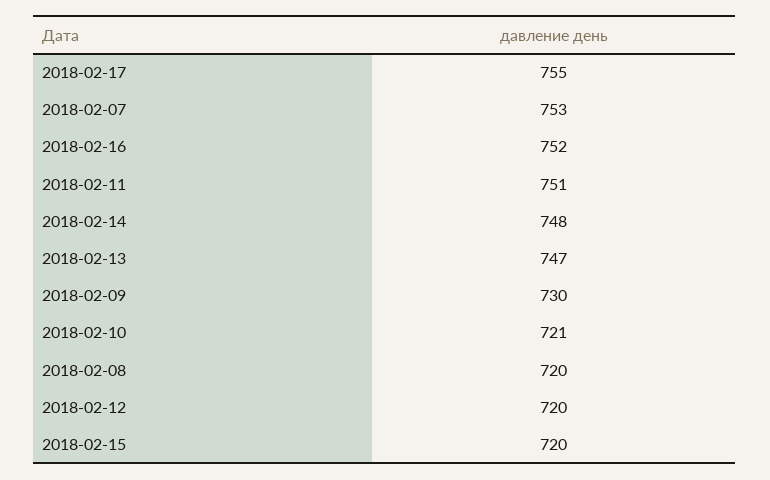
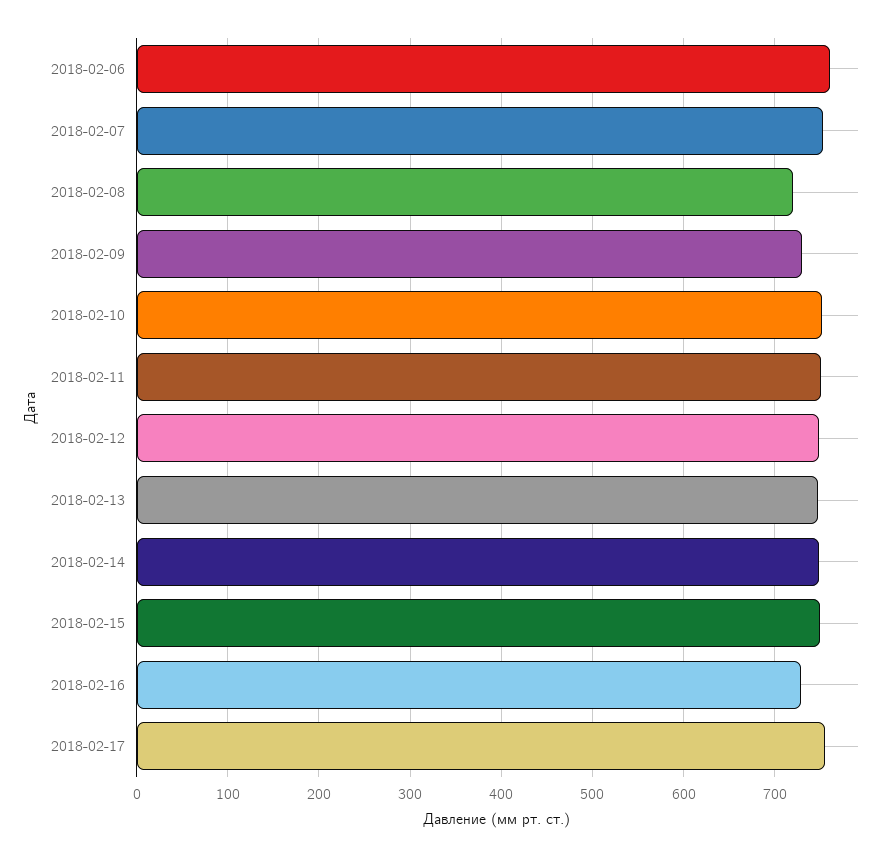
  {
    "2018-02-17": 755,
    "2018-02-07": 753,
-   "2018-02-16": 752,
+   "2018-02-16": 730,
    "2018-02-11": 751,
    "2018-02-14": 748,
    "2018-02-13": 747,
    "2018-02-09": 730,
-   "2018-02-10": 721,
+   "2018-02-10": 750,
    "2018-02-08": 720,
-   "2018-02-12": 720,
+   "2018-02-12": 750,
-   "2018-02-15": 720
+   "2018-02-15": 750,
+   "2018-02-06": 760
  }

